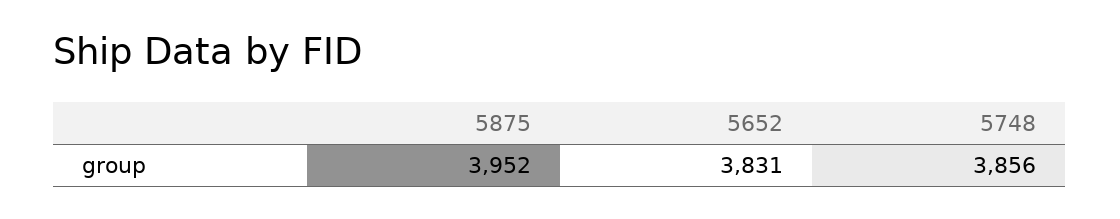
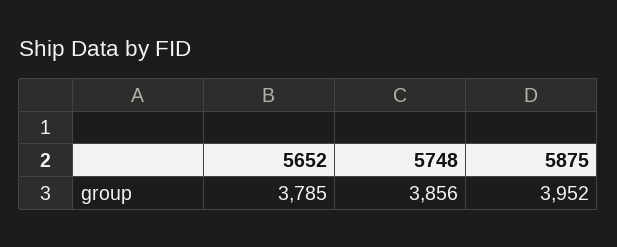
  {
    "5875": 3952,
-   "5652": 3831,
+   "5652": 3785,
    "5748": 3856
  }

